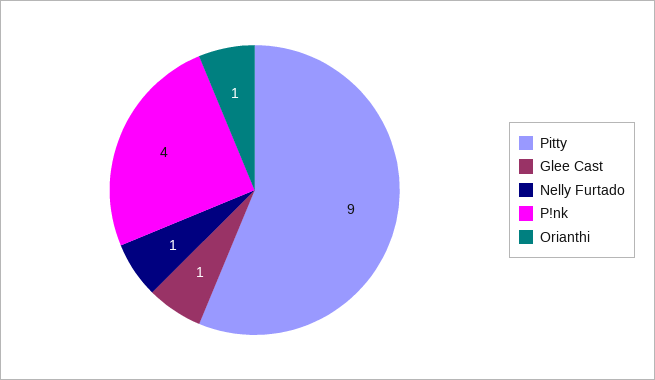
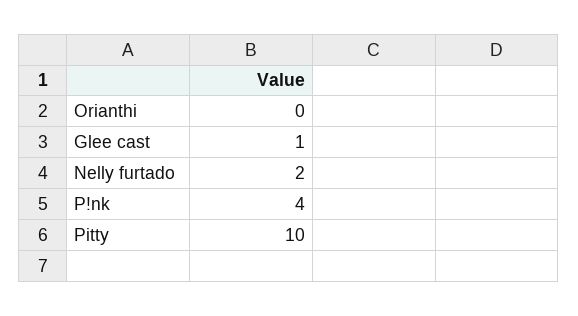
  {
-   "Pitty": 9,
+   "Pitty": 10,
    "Glee Cast": 1,
-   "Nelly Furtado": 1,
+   "Nelly Furtado": 2,
    "P!nk": 4,
-   "Orianthi": 1
+   "Orianthi": 0
  }

